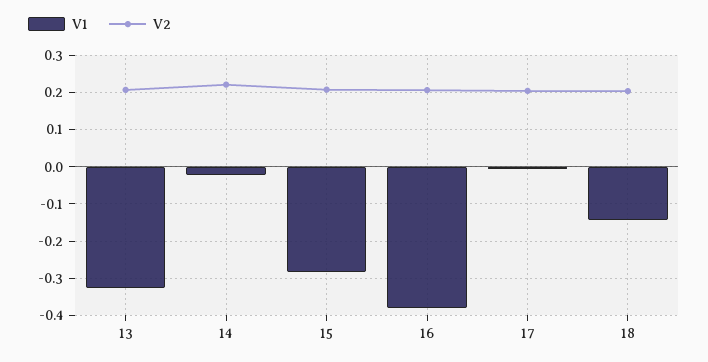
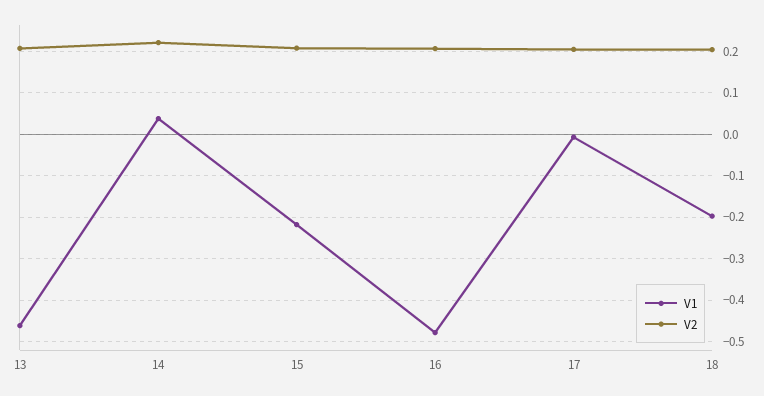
  {
    "V1": {
-     "13": -0.32,
+     "13": -0.46,
-     "14": -0.02,
+     "14": 0.04,
-     "15": -0.28,
+     "15": -0.22,
-     "16": -0.38,
+     "16": -0.48,
      "17": 0,
-     "18": -0.14
+     "18": -0.2
    },
    "V2": {
      "13": 0.2,
      "14": 0.22,
      "15": 0.2,
      "16": 0.2,
      "17": 0.2,
      "18": 0.2
    }
  }

